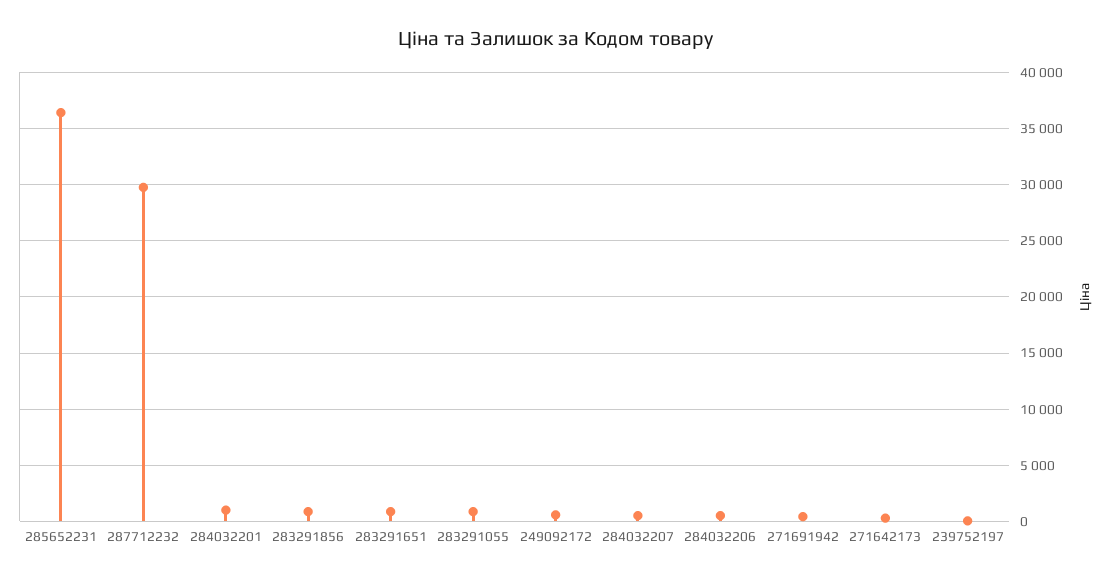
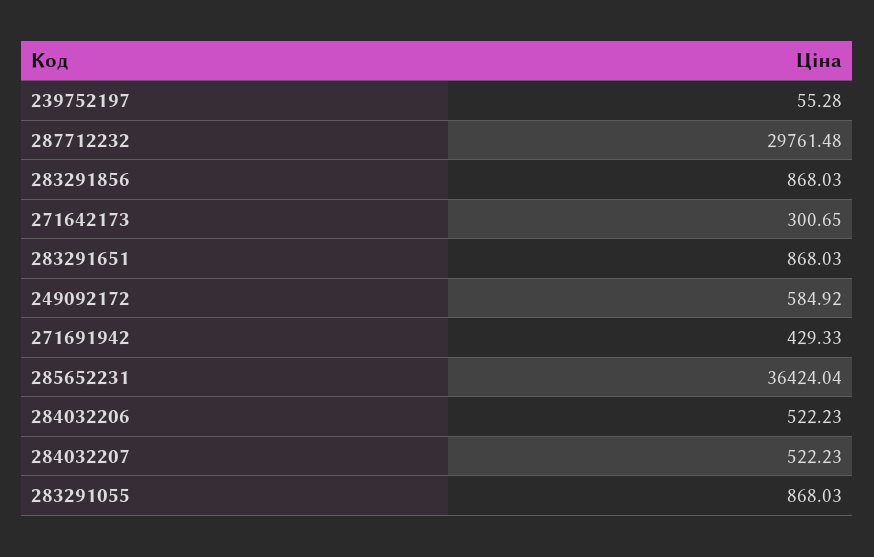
  {
    "285652231": 36424.04,
    "287712232": 29761.48,
-   "284032201": 1000,
    "283291856": 868.03,
    "283291651": 868.03,
    "283291055": 868.03,
    "249092172": 584.92,
    "284032207": 522.23,
    "284032206": 522.23,
    "271691942": 429.33,
    "271642173": 300.65,
    "239752197": 55.28
  }

